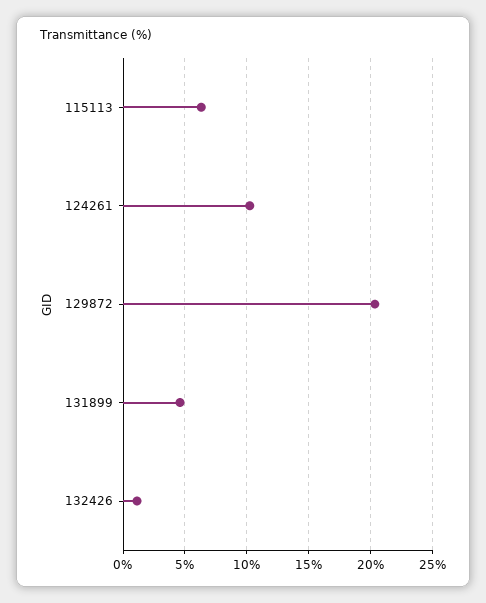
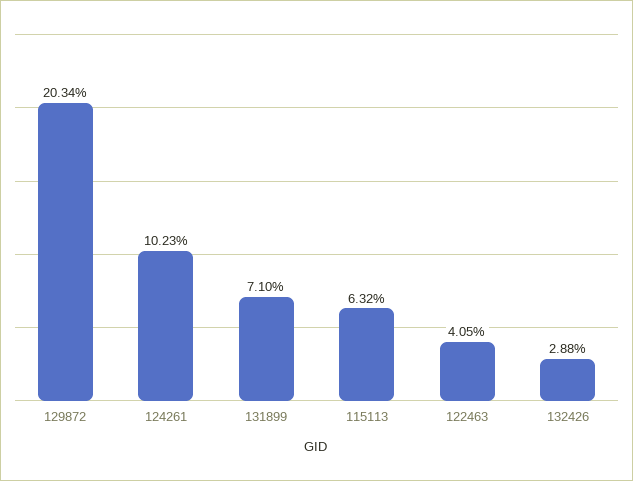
  {
    "115113": 6.32,
    "124261": 10.23,
    "129872": 20.34,
-   "131899": 4.5,
+   "131899": 7.1,
-   "132426": 1
+   "132426": 2.88,
+   "122463": 4.05
  }

